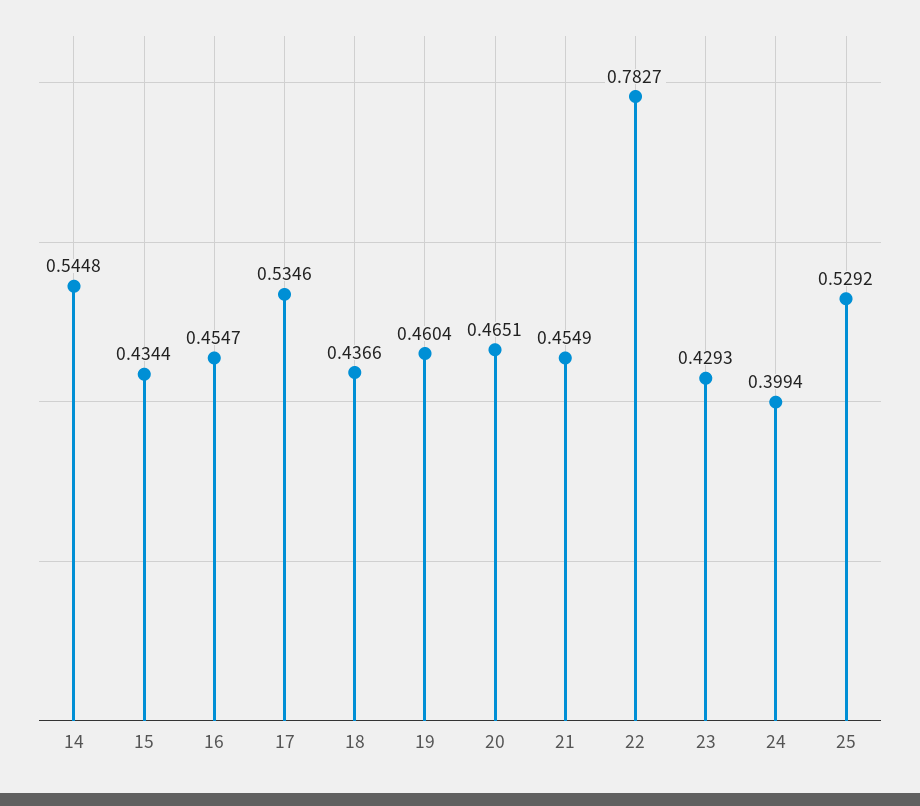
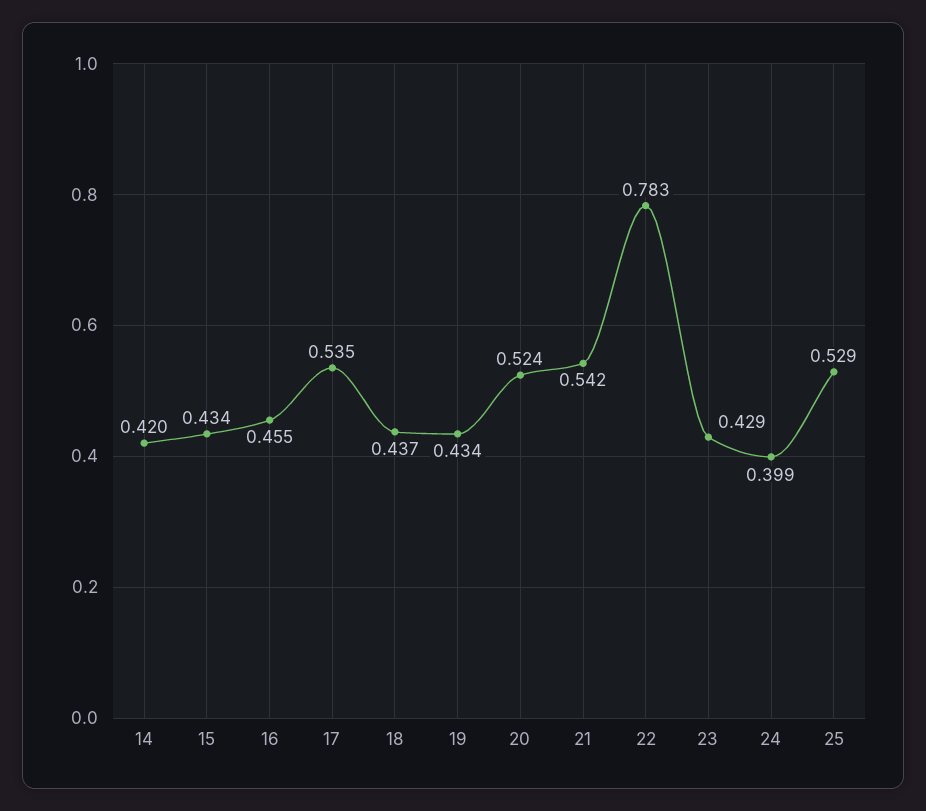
  {
-   "14": 0.5448,
+   "14": 0.42,
    "15": 0.4344,
    "16": 0.4547,
    "17": 0.5346,
    "18": 0.4366,
-   "19": 0.4604,
+   "19": 0.434,
-   "20": 0.4651,
+   "20": 0.524,
-   "21": 0.4549,
+   "21": 0.542,
    "22": 0.7827,
    "23": 0.4293,
    "24": 0.3994,
    "25": 0.5292
  }

